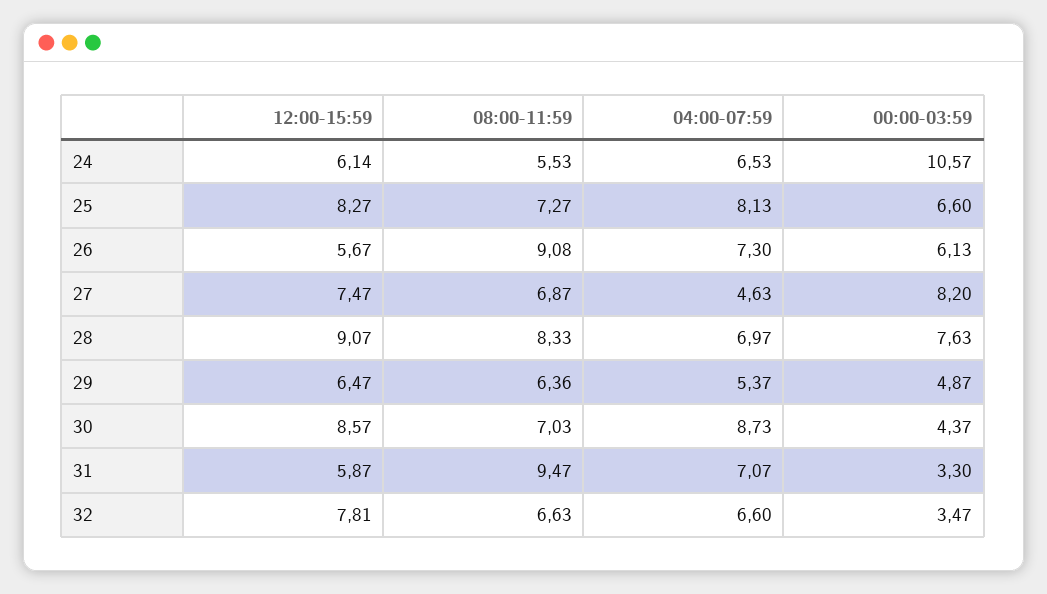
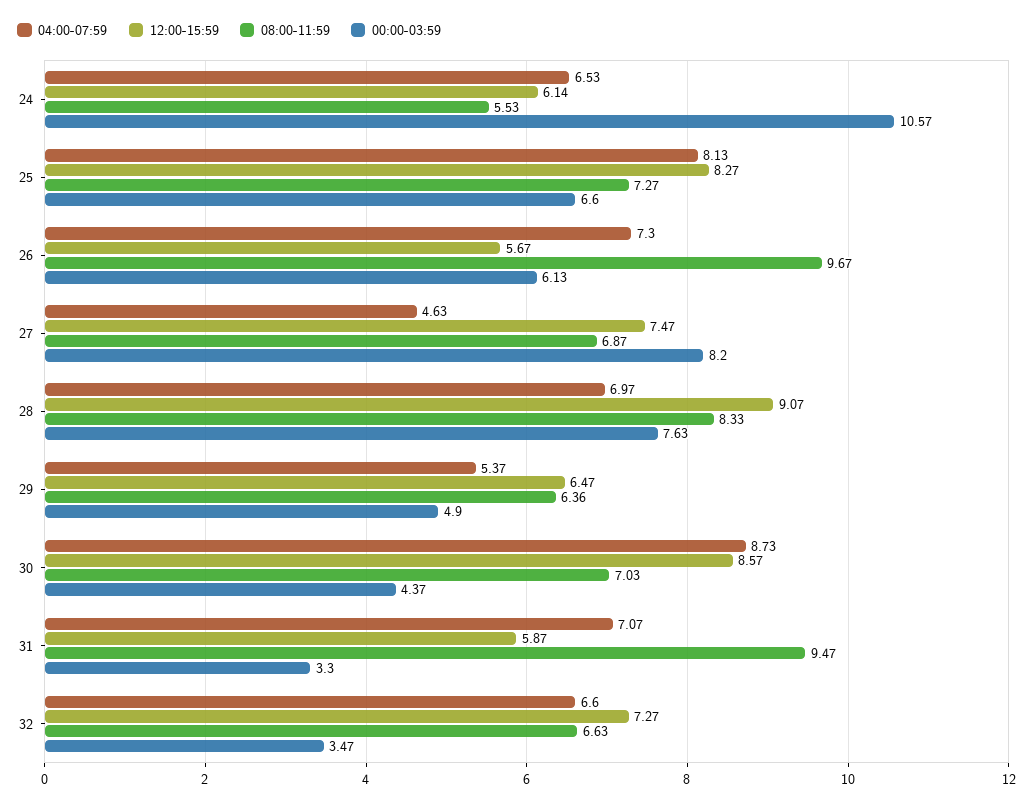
  {
    "12:00-15:59": {
      "24": 6.14,
      "25": 8.27,
      "26": 5.67,
      "27": 7.47,
      "28": 9.07,
      "29": 6.47,
      "30": 8.57,
      "31": 5.87,
-     "32": 7.81
+     "32": 7.27
    },
    "08:00-11:59": {
      "24": 5.53,
      "25": 7.27,
-     "26": 9.08,
+     "26": 9.67,
      "27": 6.87,
      "28": 8.33,
      "29": 6.36,
      "30": 7.03,
      "31": 9.47,
      "32": 6.63
    },
    "04:00-07:59": {
      "24": 6.53,
      "25": 8.13,
      "26": 7.3,
      "27": 4.63,
      "28": 6.97,
      "29": 5.37,
      "30": 8.73,
      "31": 7.07,
      "32": 6.6
    },
    "00:00-03:59": {
      "24": 10.57,
      "25": 6.6,
      "26": 6.13,
      "27": 8.2,
      "28": 7.63,
-     "29": 4.87,
+     "29": 4.9,
      "30": 4.37,
      "31": 3.3,
      "32": 3.47
    }
  }

